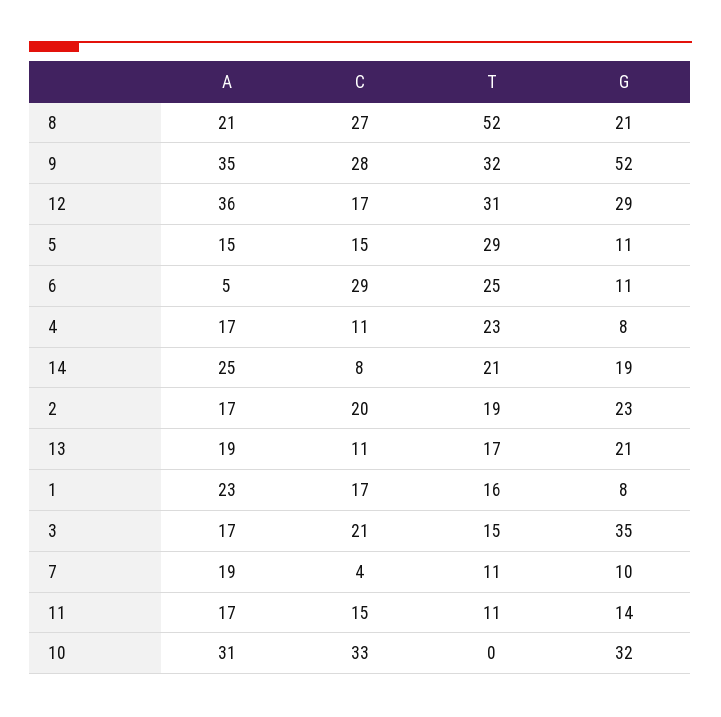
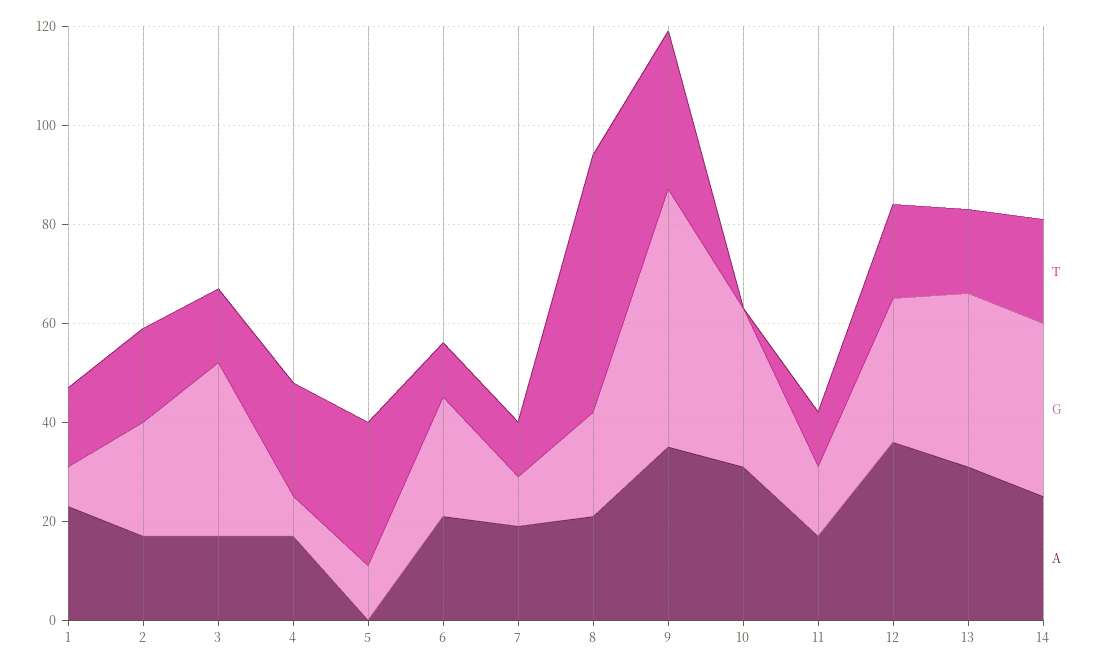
  {
    "A": {
      "8": 21,
      "9": 35,
      "12": 36,
-     "5": 15,
+     "5": 0,
-     "6": 5,
+     "6": 20,
      "4": 17,
      "14": 25,
      "2": 17,
-     "13": 19,
+     "13": 30,
      "1": 23,
      "3": 17,
      "7": 19,
      "11": 17,
      "10": 31
    },
-   "C": {
-     "8": 27,
-     "9": 28,
-     "12": 17,
-     "5": 15,
-     "6": 29,
-     "4": 11,
-     "14": 8,
-     "2": 20,
-     "13": 11,
-     "1": 17,
-     "3": 21,
-     "7": 4,
-     "11": 15,
-     "10": 33
-   },
    "T": {
      "8": 52,
      "9": 32,
-     "12": 31,
+     "12": 20,
      "5": 29,
-     "6": 25,
+     "6": 10,
      "4": 23,
      "14": 21,
      "2": 19,
      "13": 17,
      "1": 16,
      "3": 15,
      "7": 11,
      "11": 11,
      "10": 0
    },
    "G": {
      "8": 21,
      "9": 52,
      "12": 29,
      "5": 11,
-     "6": 11,
+     "6": 25,
      "4": 8,
-     "14": 19,
+     "14": 35,
      "2": 23,
-     "13": 21,
+     "13": 35,
      "1": 8,
      "3": 35,
      "7": 10,
      "11": 14,
      "10": 32
    }
  }

